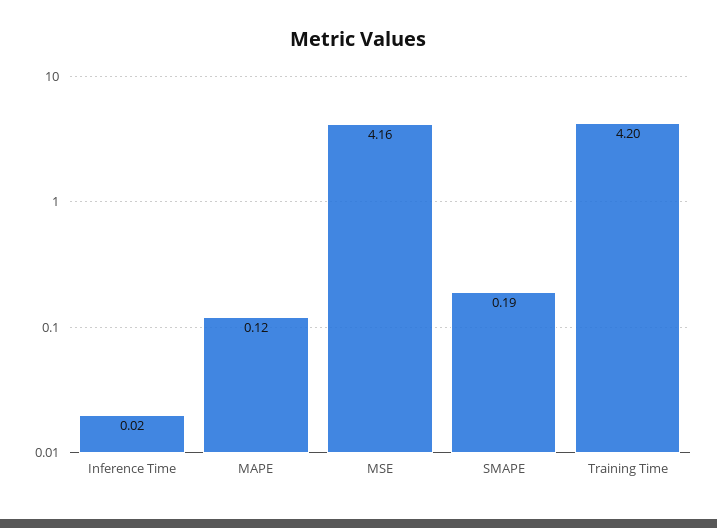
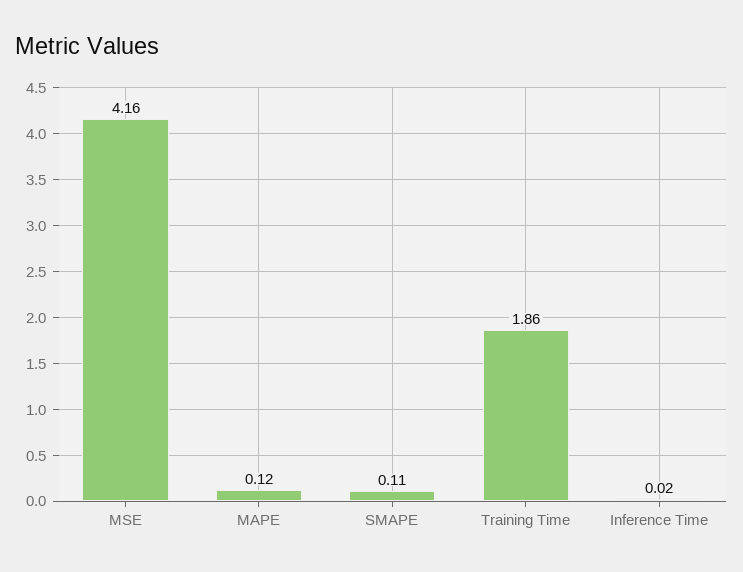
  {
    "Inference Time": 0.02,
    "MAPE": 0.12,
    "MSE": 4.16,
-   "SMAPE": 0.19,
+   "SMAPE": 0.11,
-   "Training Time": 4.2
+   "Training Time": 1.86
  }

